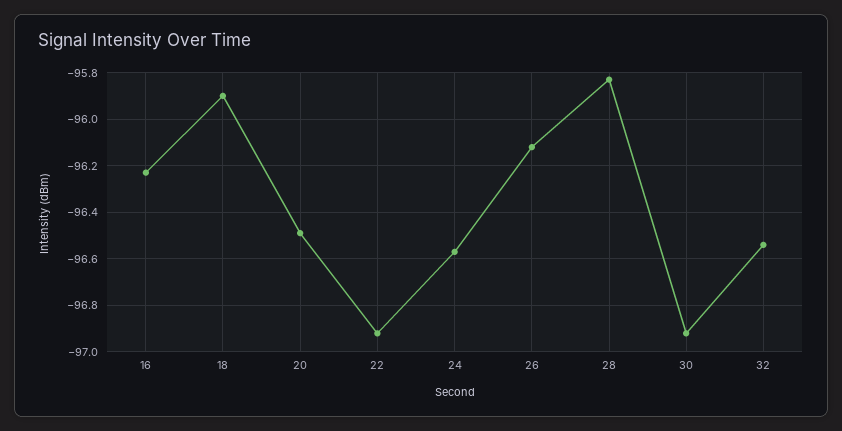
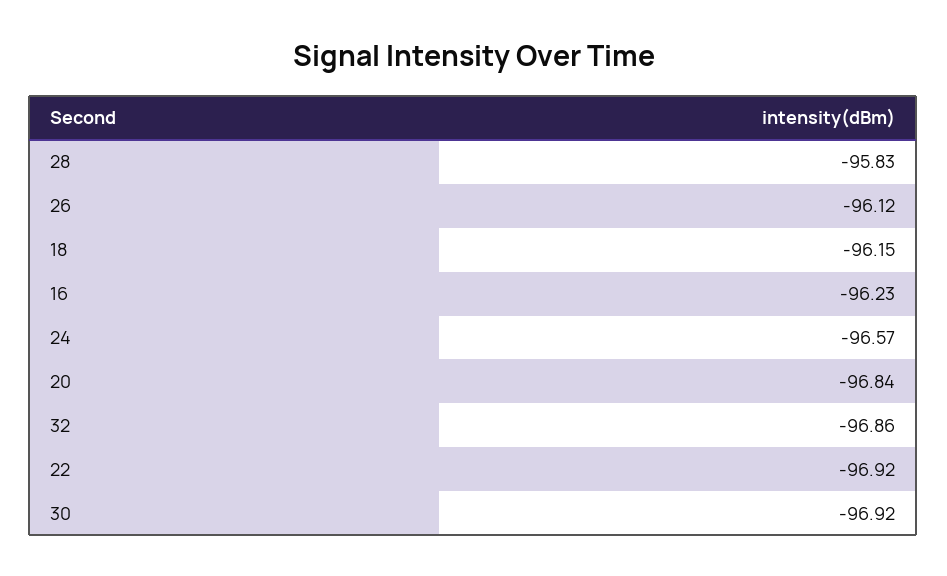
  {
    "16": -96.23,
-   "18": -95.9,
+   "18": -96.15,
-   "20": -96.5,
+   "20": -96.84,
    "22": -96.92,
    "24": -96.57,
    "26": -96.12,
    "28": -95.83,
    "30": -96.92,
-   "32": -96.55
+   "32": -96.86
  }

